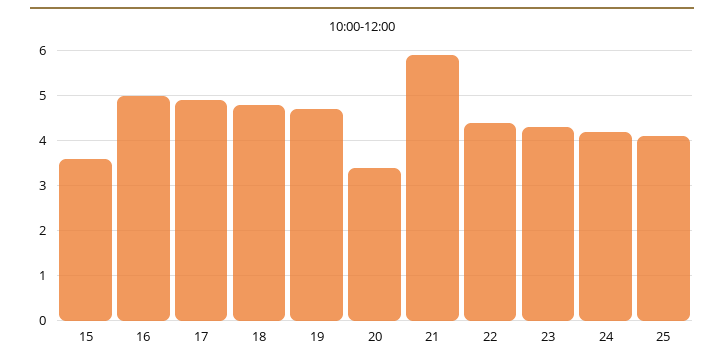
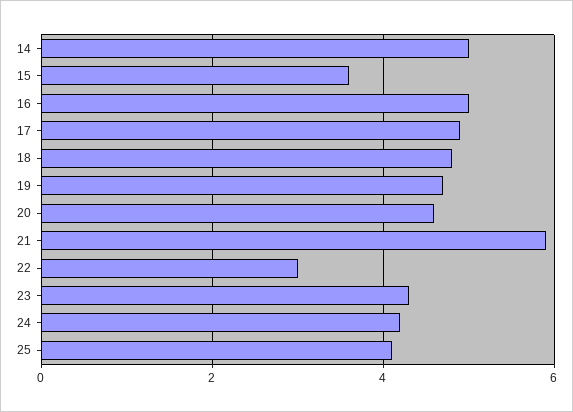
  {
    "15": 3.5,
    "16": 5,
    "17": 5,
    "18": 5,
    "19": 4.5,
-   "20": 3.5,
+   "20": 4.5,
    "21": 6,
-   "22": 4.5,
+   "22": 3,
    "23": 4.5,
    "24": 4,
-   "25": 4
+   "25": 4,
+   "14": 5
  }

